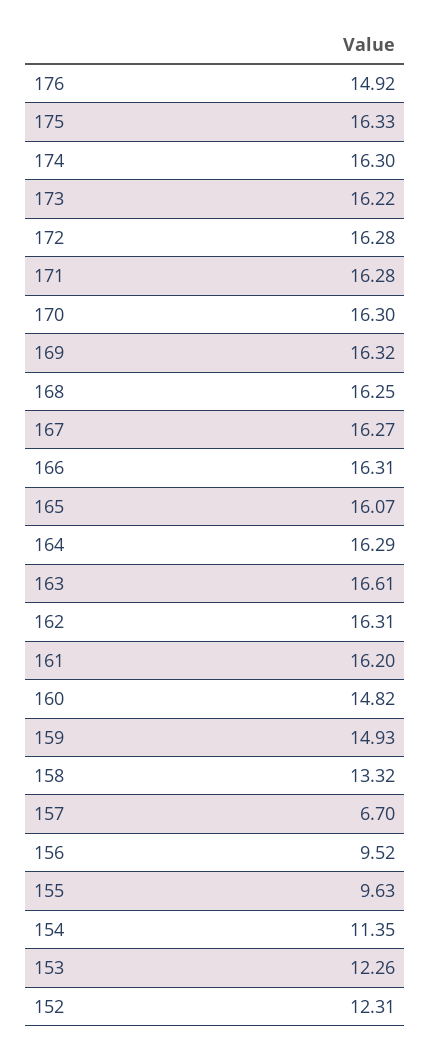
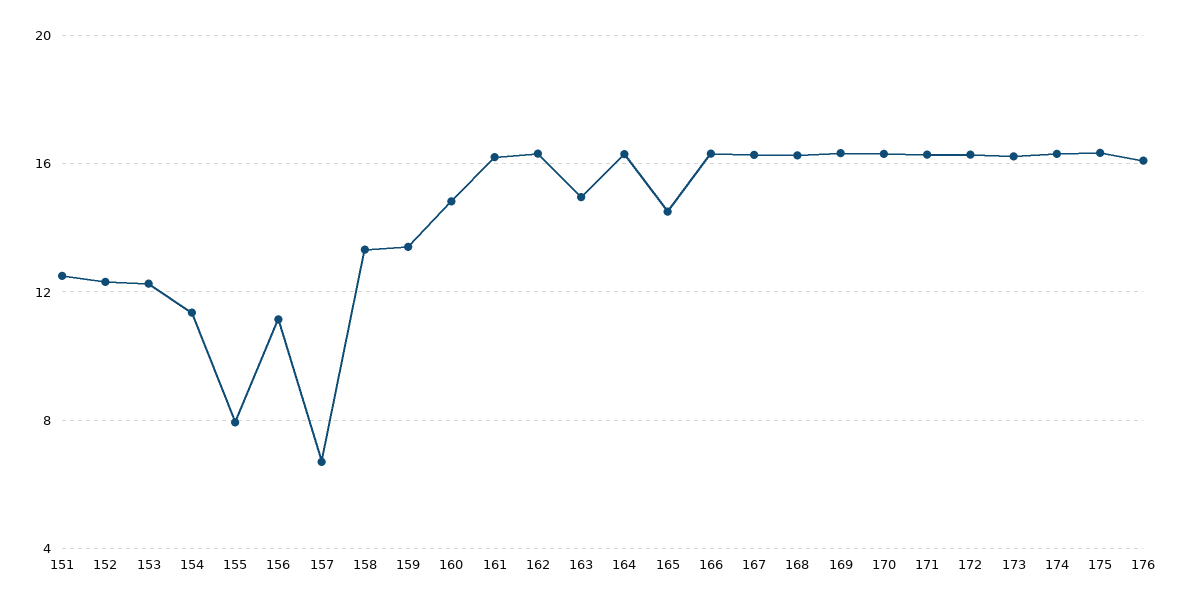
  {
-   "176": 14.92,
+   "176": 16,
    "175": 16.33,
    "174": 16.3,
    "173": 16.22,
    "172": 16.28,
    "171": 16.28,
    "170": 16.3,
    "169": 16.32,
    "168": 16.25,
    "167": 16.27,
    "166": 16.31,
-   "165": 16.07,
+   "165": 14.5,
    "164": 16.29,
-   "163": 16.61,
+   "163": 15,
    "162": 16.31,
    "161": 16.2,
    "160": 14.82,
-   "159": 14.93,
+   "159": 13.5,
    "158": 13.32,
    "157": 6.7,
-   "156": 9.52,
+   "156": 11,
-   "155": 9.63,
+   "155": 8,
    "154": 11.35,
    "153": 12.26,
-   "152": 12.31
+   "152": 12.31,
+   "151": 12.5
  }

